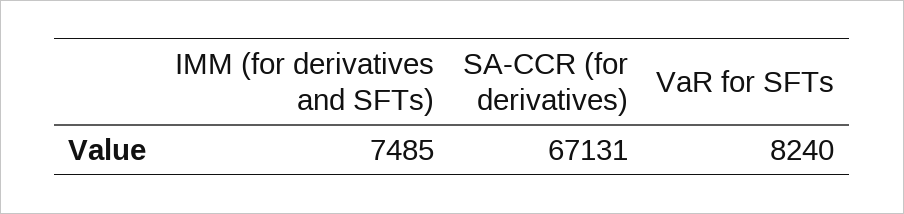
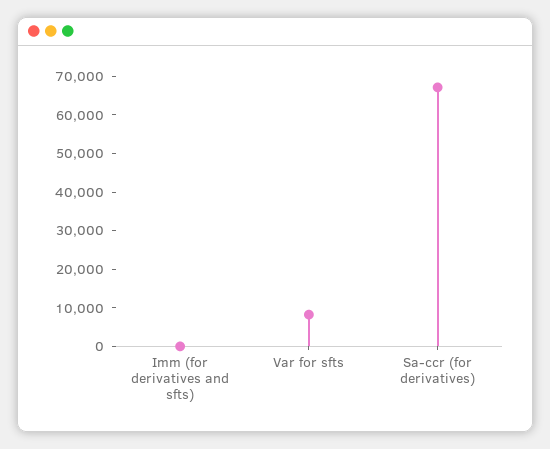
  {
-   "IMM (for derivatives and SFTs)": 7485,
+   "IMM (for derivatives and SFTs)": 0,
    "SA-CCR (for derivatives)": 67131,
    "VaR for SFTs": 8240
  }

